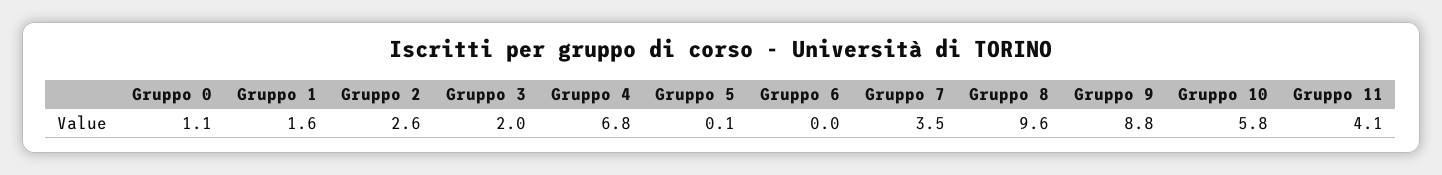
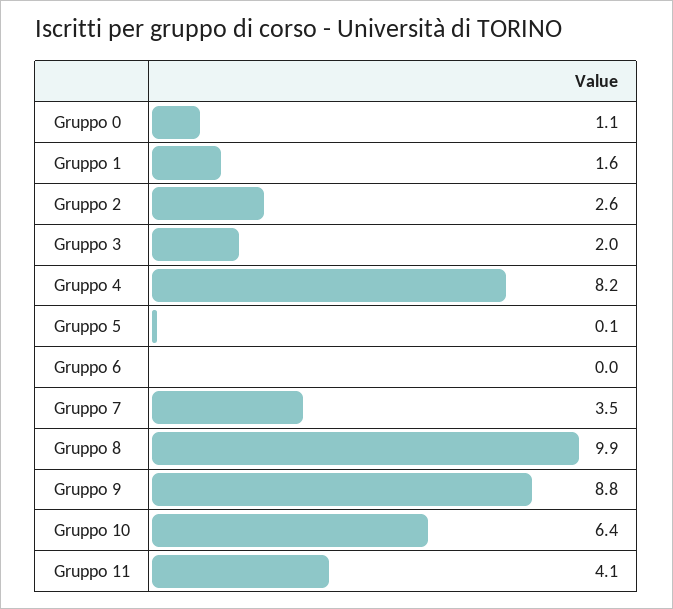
  {
    "Gruppo 0": 1.1,
    "Gruppo 1": 1.6,
    "Gruppo 2": 2.6,
    "Gruppo 3": 2,
-   "Gruppo 4": 6.8,
+   "Gruppo 4": 8.2,
    "Gruppo 5": 0.1,
    "Gruppo 6": 0,
    "Gruppo 7": 3.5,
-   "Gruppo 8": 9.6,
+   "Gruppo 8": 9.9,
    "Gruppo 9": 8.8,
-   "Gruppo 10": 5.8,
+   "Gruppo 10": 6.4,
    "Gruppo 11": 4.1
  }

